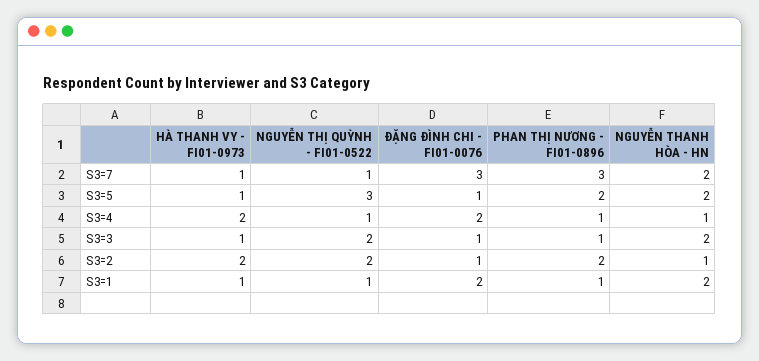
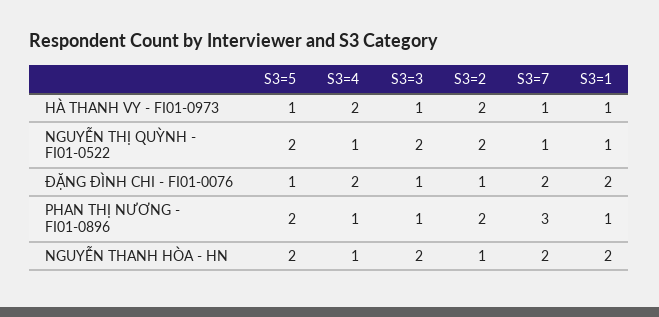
  {
    "HÀ THANH VY - FI01-0973": {
      "S3=7": 1,
      "S3=5": 1,
      "S3=4": 2,
      "S3=3": 1,
      "S3=2": 2,
      "S3=1": 1
    },
    "NGUYỄN THỊ QUỲNH - FI01-0522": {
      "S3=7": 1,
-     "S3=5": 3,
+     "S3=5": 2,
      "S3=4": 1,
      "S3=3": 2,
      "S3=2": 2,
      "S3=1": 1
    },
    "ĐẶNG ĐÌNH CHI - FI01-0076": {
-     "S3=7": 3,
+     "S3=7": 2,
      "S3=5": 1,
      "S3=4": 2,
      "S3=3": 1,
      "S3=2": 1,
      "S3=1": 2
    },
    "PHAN THỊ NƯƠNG - FI01-0896": {
      "S3=7": 3,
      "S3=5": 2,
      "S3=4": 1,
      "S3=3": 1,
      "S3=2": 2,
      "S3=1": 1
    },
    "NGUYỄN THANH HÒA - HN": {
      "S3=7": 2,
      "S3=5": 2,
      "S3=4": 1,
      "S3=3": 2,
      "S3=2": 1,
      "S3=1": 2
    }
  }

